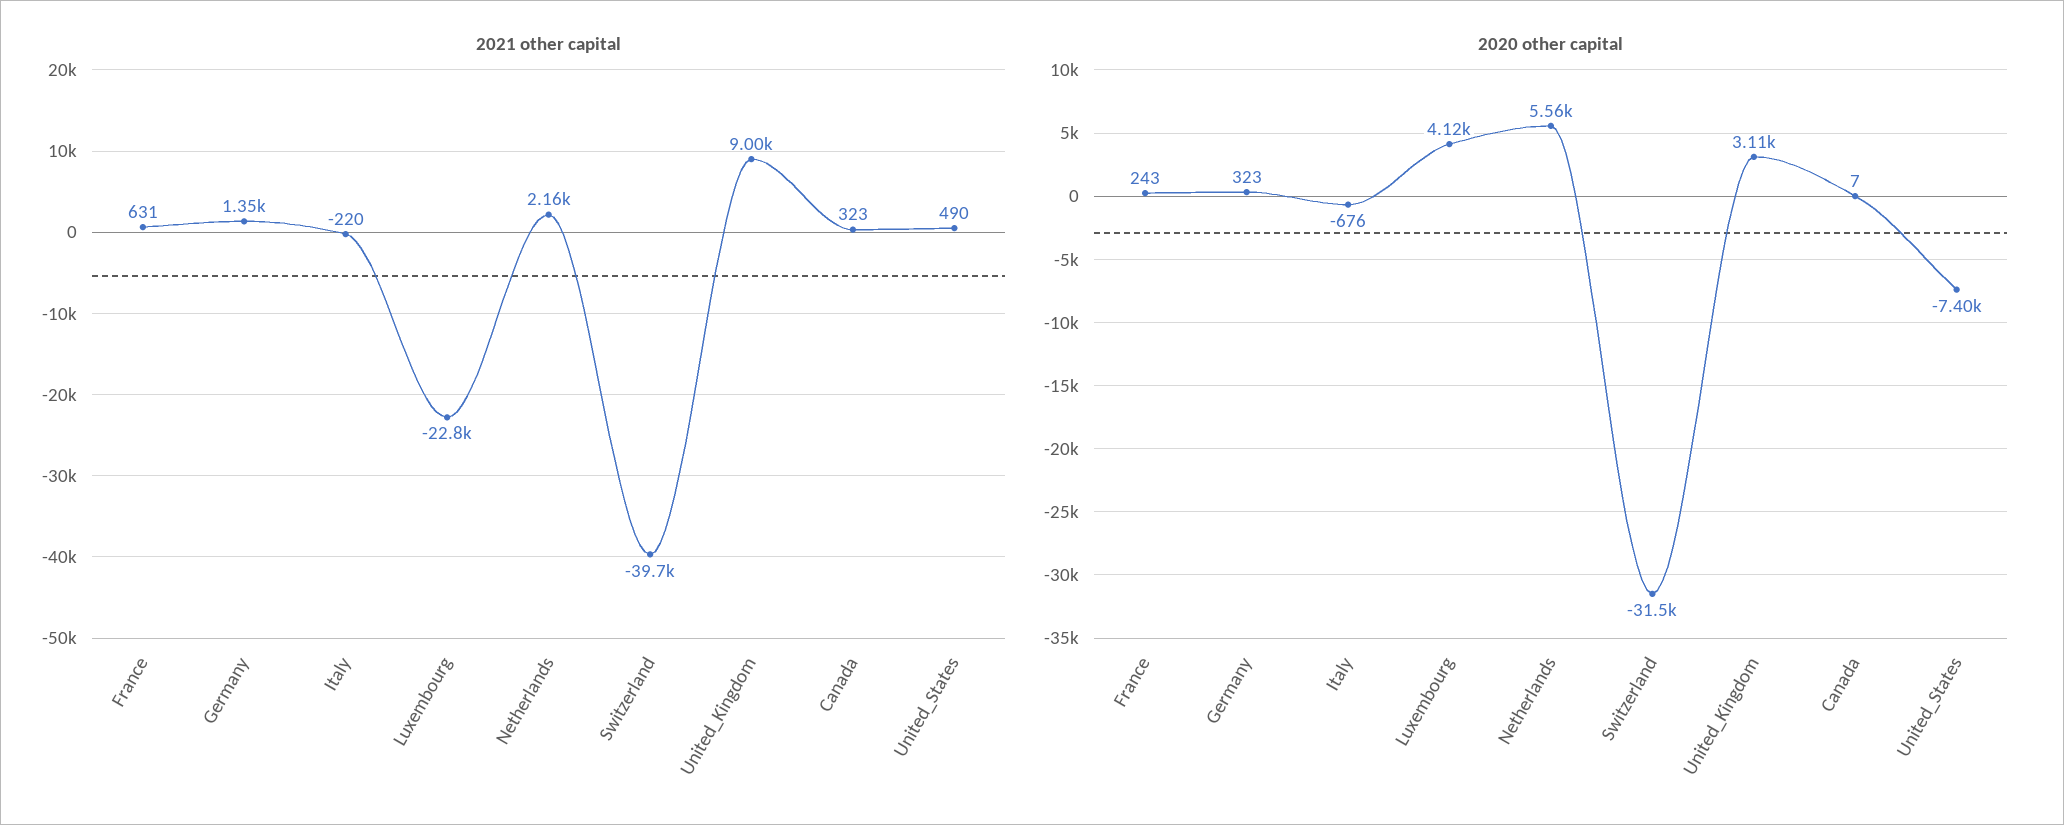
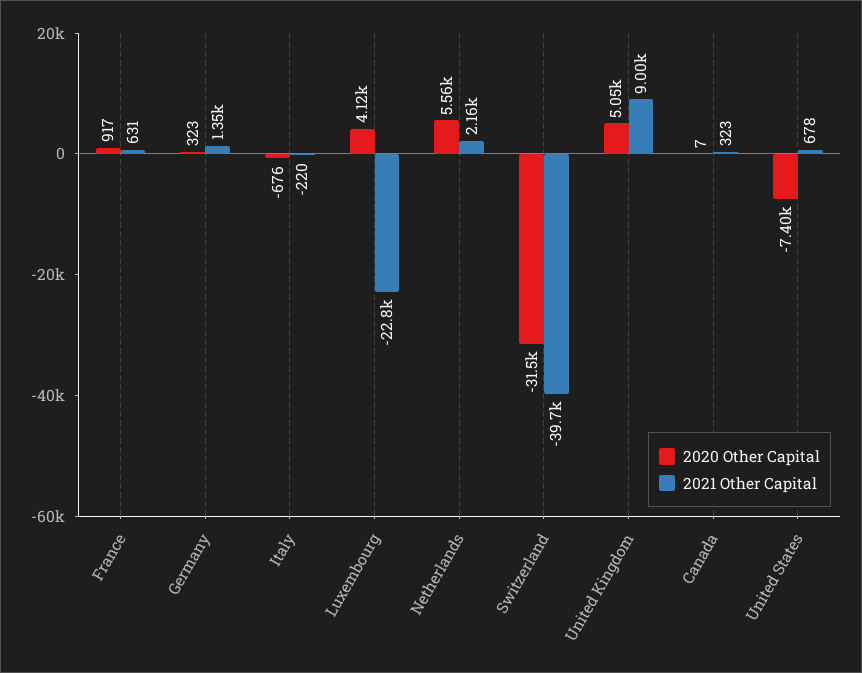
  {
    "2021 other capital": {
      "France": 631,
      "Germany": 1350,
      "Italy": -220,
      "Luxembourg": -22800,
      "Netherlands": 2160,
      "Switzerland": -39700,
      "United_Kingdom": 9000,
      "Canada": 323,
-     "United_States": 490
+     "United_States": 678
    },
    "2020 other capital": {
-     "France": 243,
+     "France": 917,
      "Germany": 323,
      "Italy": -676,
      "Luxembourg": 4120,
      "Netherlands": 5560,
      "Switzerland": -31500,
-     "United_Kingdom": 3110,
+     "United_Kingdom": 5050,
      "Canada": 7,
      "United_States": -7400
    }
  }

